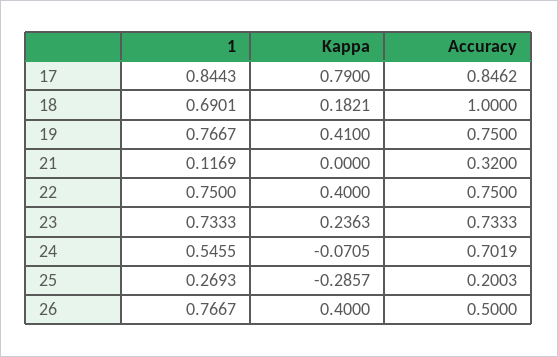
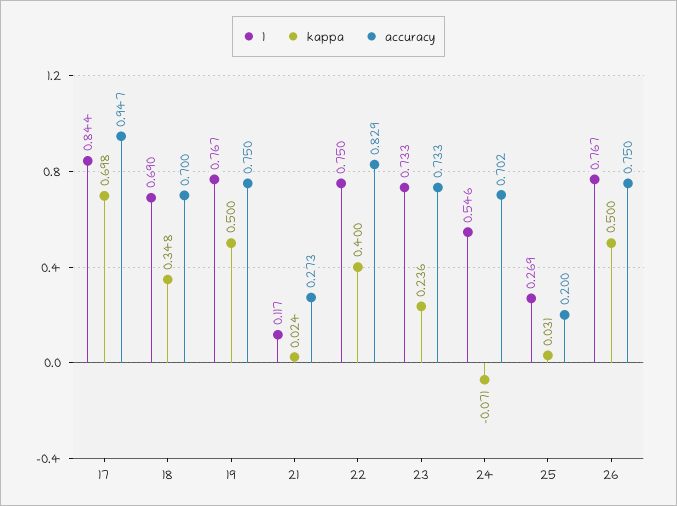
  {
    "1": {
      "17": 0.8443,
      "18": 0.6901,
      "19": 0.7667,
      "21": 0.1169,
      "22": 0.75,
      "23": 0.7333,
      "24": 0.5455,
      "25": 0.2693,
      "26": 0.7667
    },
    "Kappa": {
-     "17": 0.79,
+     "17": 0.698,
-     "18": 0.1821,
+     "18": 0.348,
-     "19": 0.41,
+     "19": 0.5,
-     "21": 0,
+     "21": 0.024,
      "22": 0.4,
      "23": 0.2363,
      "24": -0.0705,
-     "25": -0.2857,
+     "25": 0.031,
-     "26": 0.4
+     "26": 0.5
    },
    "Accuracy": {
-     "17": 0.8462,
+     "17": 0.947,
-     "18": 1,
+     "18": 0.7,
      "19": 0.75,
-     "21": 0.32,
+     "21": 0.273,
-     "22": 0.75,
+     "22": 0.829,
      "23": 0.7333,
      "24": 0.7019,
      "25": 0.2003,
-     "26": 0.5
+     "26": 0.75
    }
  }

